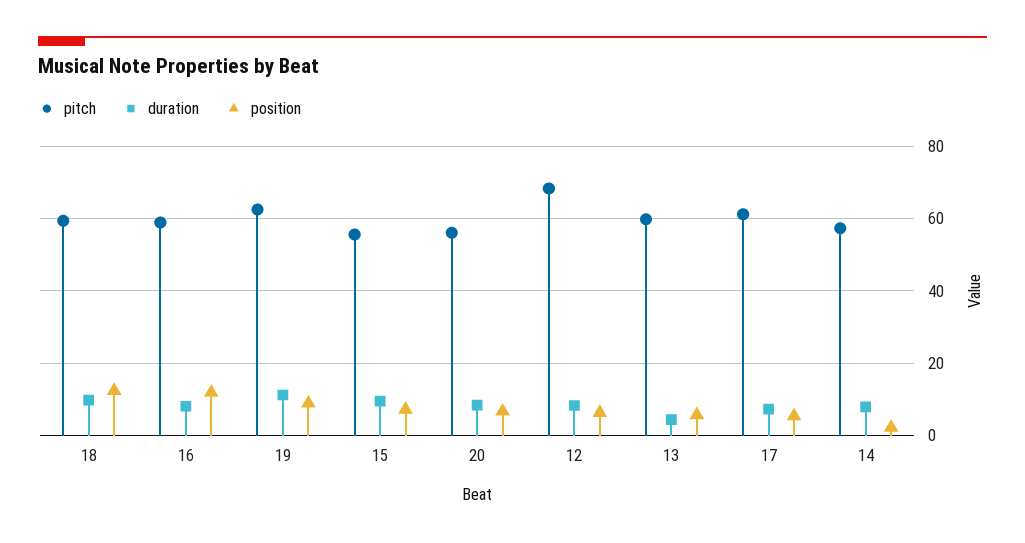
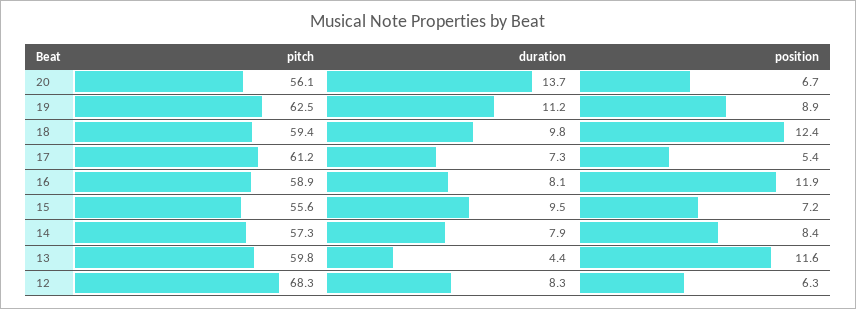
  {
    "pitch": {
      "18": 59.4,
      "16": 58.9,
      "19": 62.5,
      "15": 55.6,
      "20": 56.1,
      "12": 68.3,
      "13": 59.8,
      "17": 61.2,
      "14": 57.3
    },
    "duration": {
      "18": 9.8,
      "16": 8.1,
      "19": 11.2,
      "15": 9.5,
-     "20": 8,
+     "20": 13.7,
      "12": 8.3,
      "13": 4.4,
      "17": 7.3,
      "14": 7.9
    },
    "position": {
      "18": 12.4,
      "16": 11.9,
      "19": 8.9,
      "15": 7.2,
      "20": 6.7,
      "12": 6.3,
-     "13": 6,
+     "13": 11.6,
      "17": 5.4,
-     "14": 2
+     "14": 8.4
    }
  }

